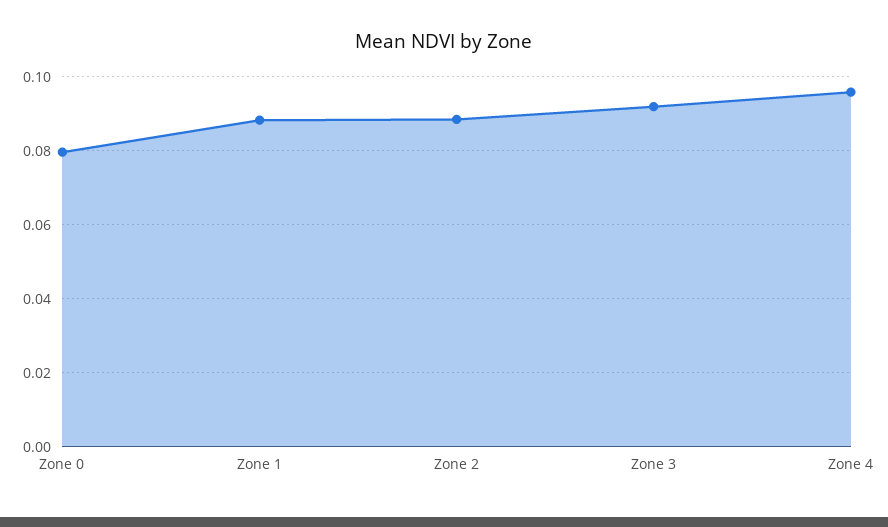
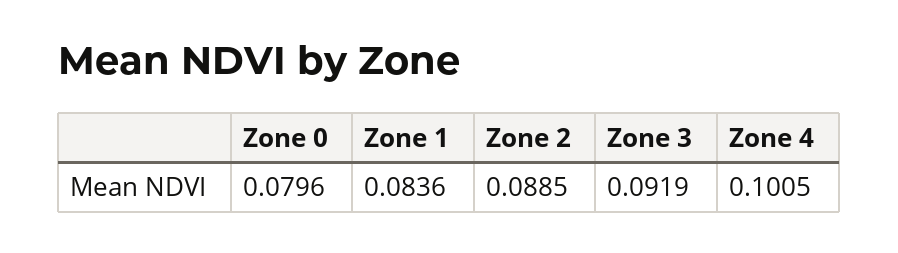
  {
    "Zone 0": 0.0796,
-   "Zone 1": 0.088,
+   "Zone 1": 0.0836,
    "Zone 2": 0.0885,
    "Zone 3": 0.0919,
-   "Zone 4": 0.096
+   "Zone 4": 0.1005
  }

